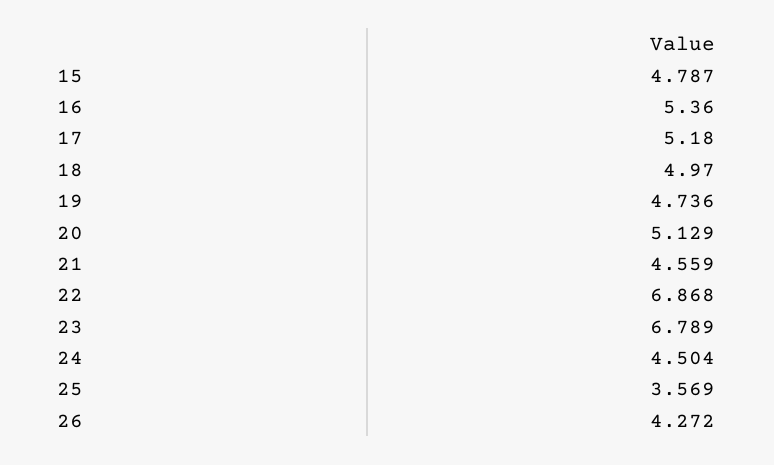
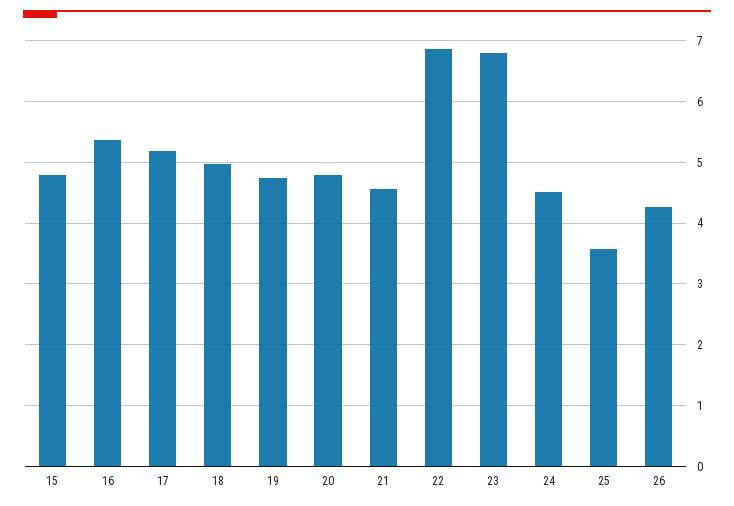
  {
    "15": 4.787,
    "16": 5.36,
    "17": 5.18,
    "18": 4.97,
    "19": 4.736,
-   "20": 5.129,
+   "20": 4.8,
    "21": 4.559,
    "22": 6.868,
    "23": 6.789,
    "24": 4.504,
    "25": 3.569,
    "26": 4.272
  }

